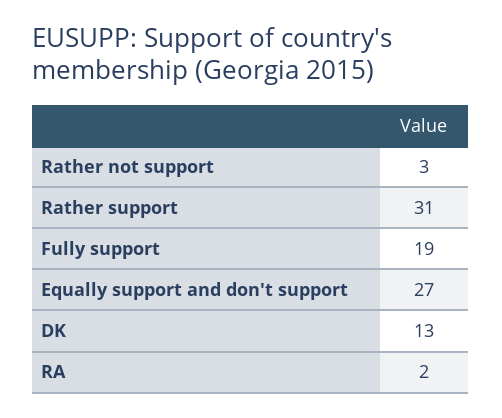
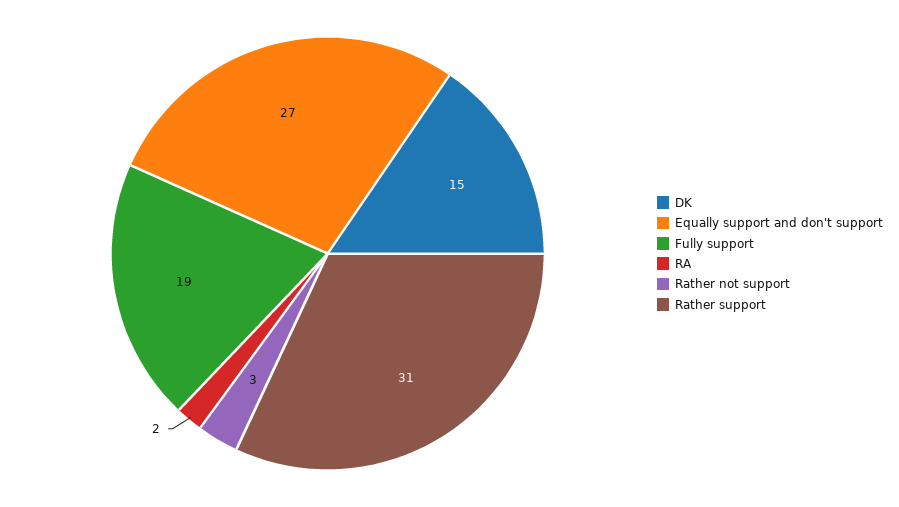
  {
    "Rather not support": 3,
    "Rather support": 31,
    "Fully support": 19,
    "Equally support and don't support": 27,
-   "DK": 13,
+   "DK": 15,
    "RA": 2
  }

